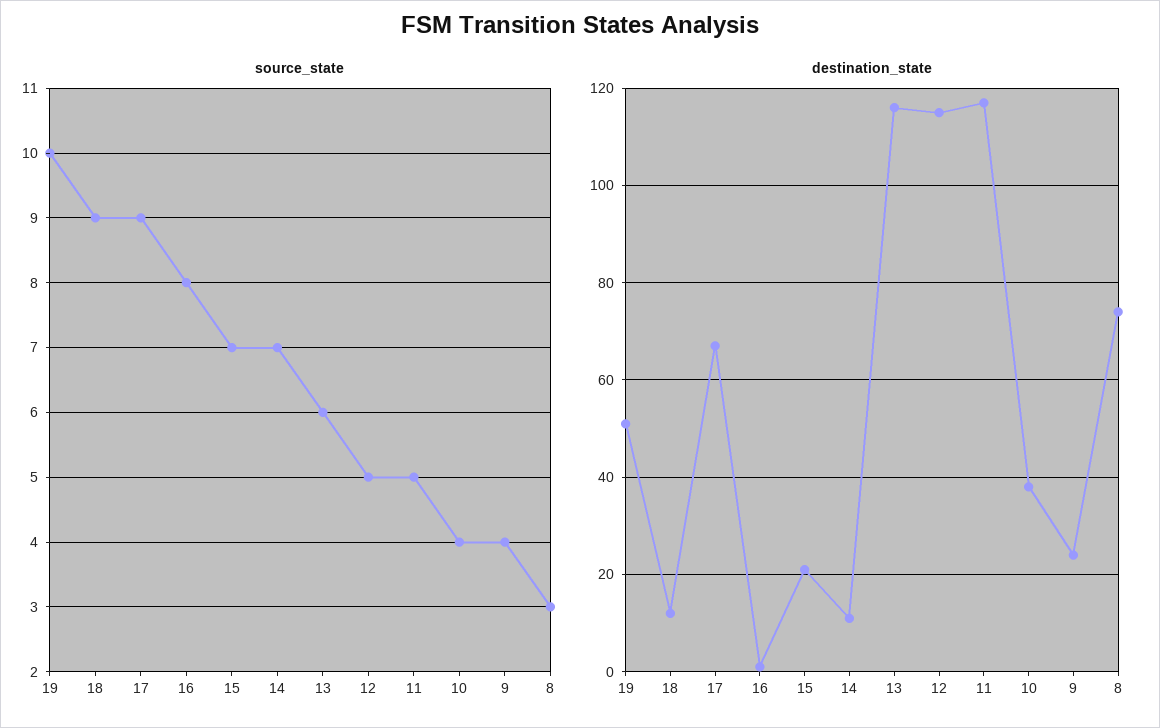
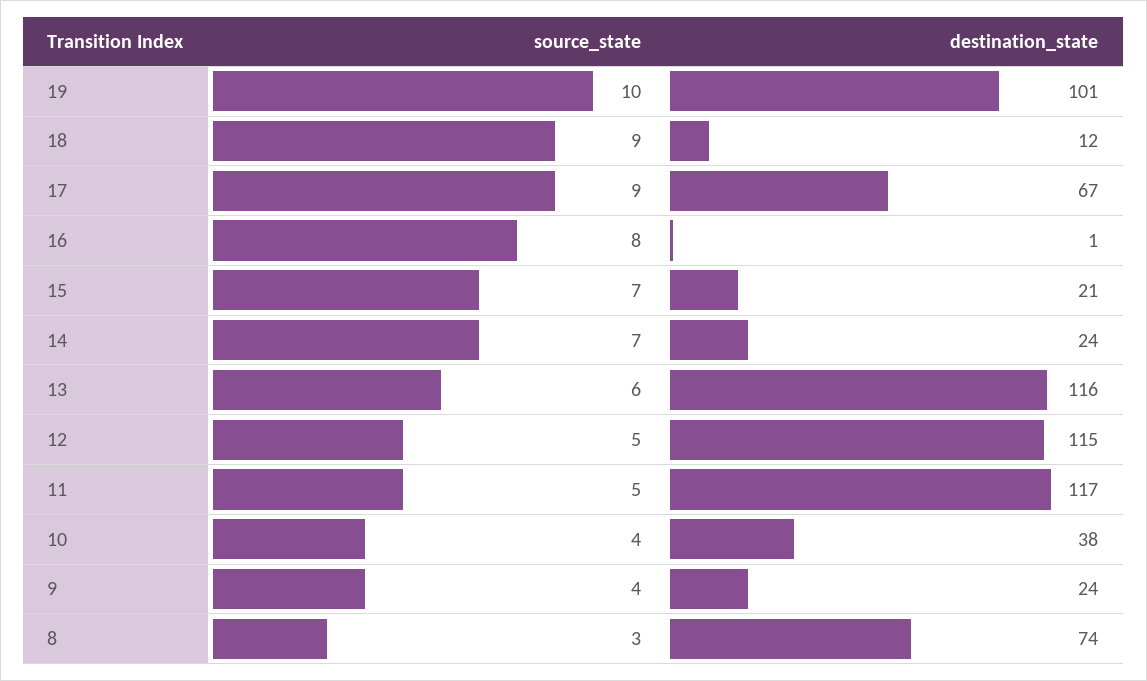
  {
    "source_state": {
      "19": 10,
      "18": 9,
      "17": 9,
      "16": 8,
      "15": 7,
      "14": 7,
      "13": 6,
      "12": 5,
      "11": 5,
      "10": 4,
      "9": 4,
      "8": 3
    },
    "destination_state": {
-     "19": 50,
+     "19": 101,
      "18": 12,
      "17": 67,
      "16": 1,
      "15": 21,
-     "14": 10,
+     "14": 24,
      "13": 116,
      "12": 115,
      "11": 117,
      "10": 38,
      "9": 24,
      "8": 74
    }
  }

